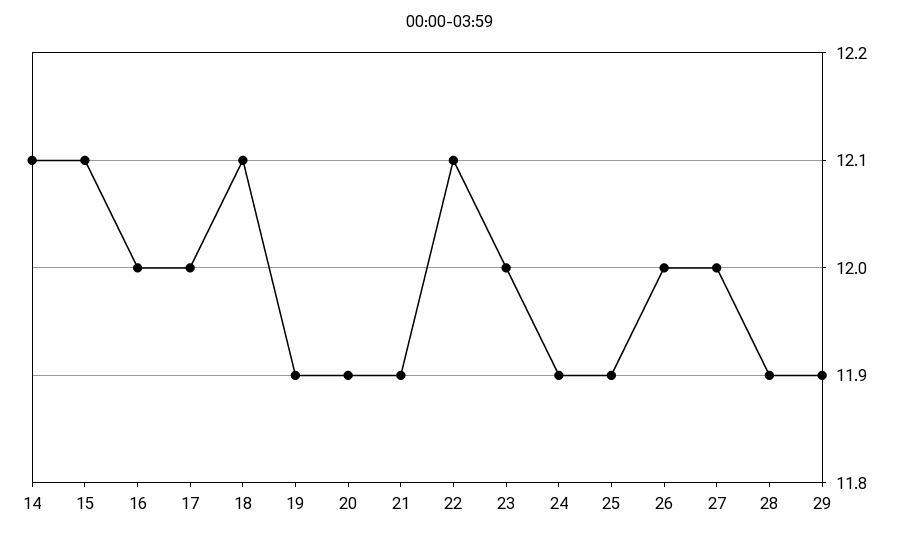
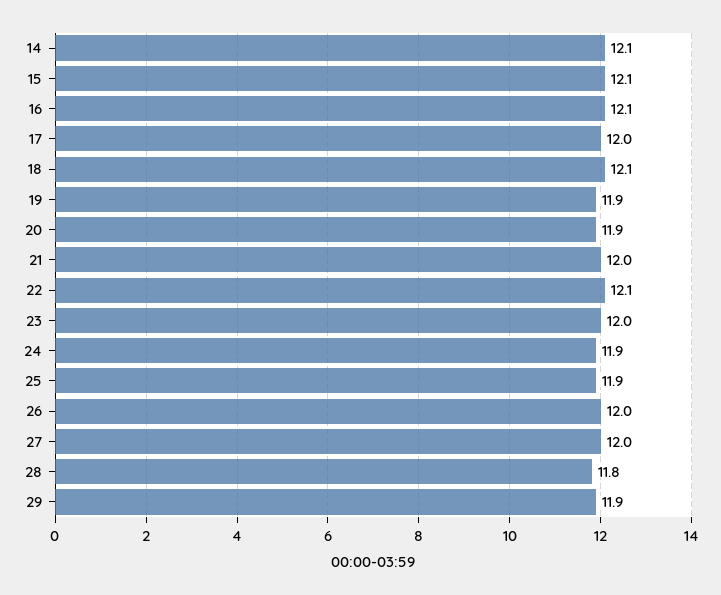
  {
    "14": 12.1,
    "15": 12.1,
-   "16": 12,
+   "16": 12.1,
    "17": 12,
    "18": 12.1,
    "19": 11.9,
    "20": 11.9,
-   "21": 11.9,
+   "21": 12,
    "22": 12.1,
    "23": 12,
    "24": 11.9,
    "25": 11.9,
    "26": 12,
    "27": 12,
-   "28": 11.9,
+   "28": 11.8,
    "29": 11.9
  }

